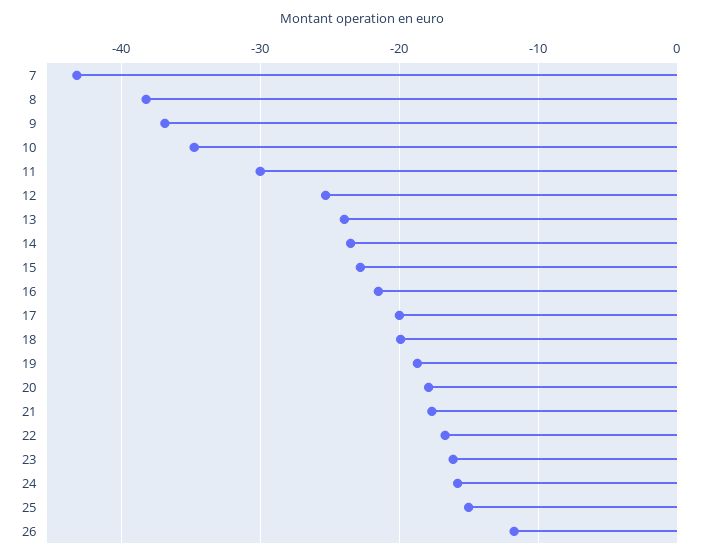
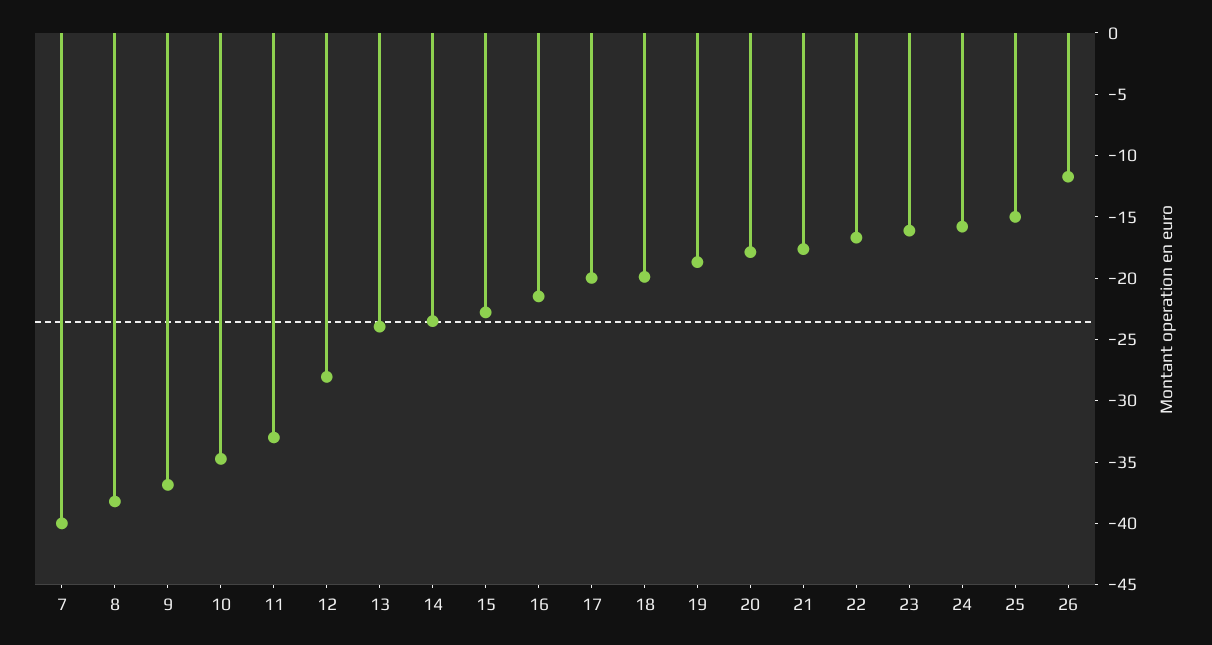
  {
-   "7": -43,
+   "7": -40,
    "8": -38,
    "9": -37,
    "10": -35,
-   "11": -30,
+   "11": -33,
-   "12": -25,
+   "12": -28,
    "13": -24,
    "14": -24,
    "15": -23,
    "16": -21,
    "17": -20,
    "18": -20,
    "19": -19,
    "20": -18,
    "21": -18,
    "22": -17,
    "23": -16,
    "24": -16,
    "25": -15,
    "26": -12
  }

